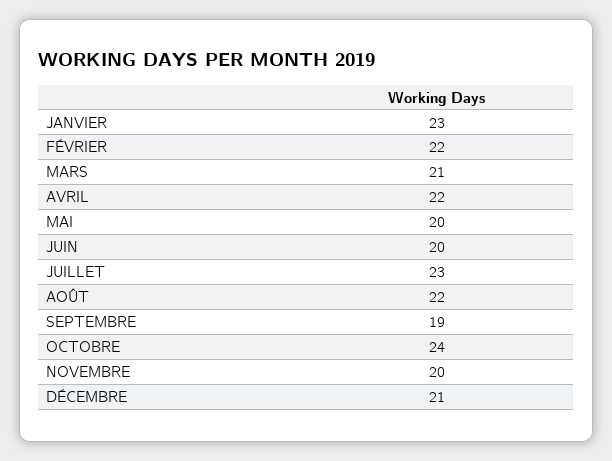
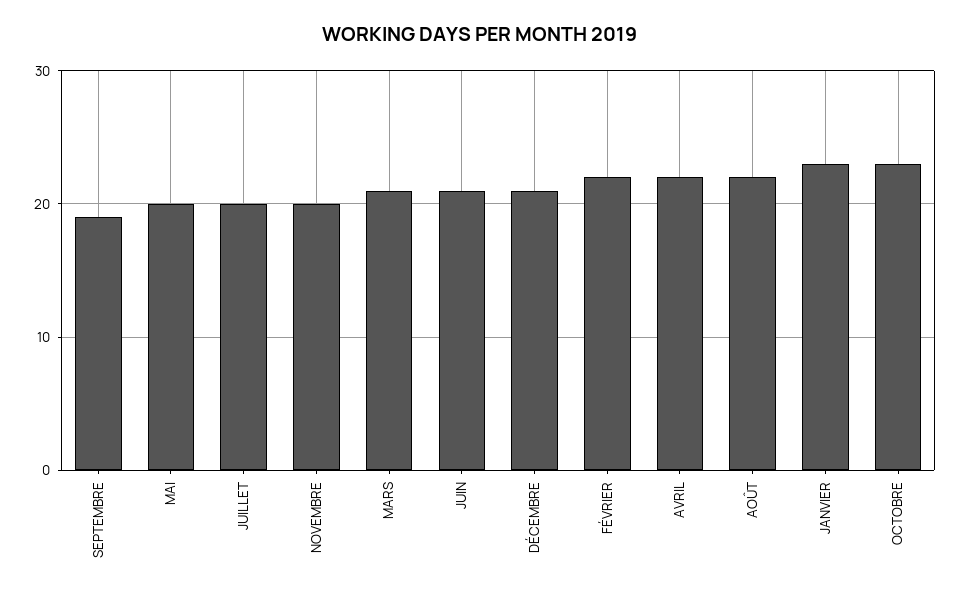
  {
    "JANVIER": 23,
    "FÉVRIER": 22,
    "MARS": 21,
    "AVRIL": 22,
    "MAI": 20,
-   "JUIN": 20,
+   "JUIN": 21,
-   "JUILLET": 23,
+   "JUILLET": 20,
    "AOÛT": 22,
    "SEPTEMBRE": 19,
-   "OCTOBRE": 24,
+   "OCTOBRE": 23,
    "NOVEMBRE": 20,
    "DÉCEMBRE": 21
  }

